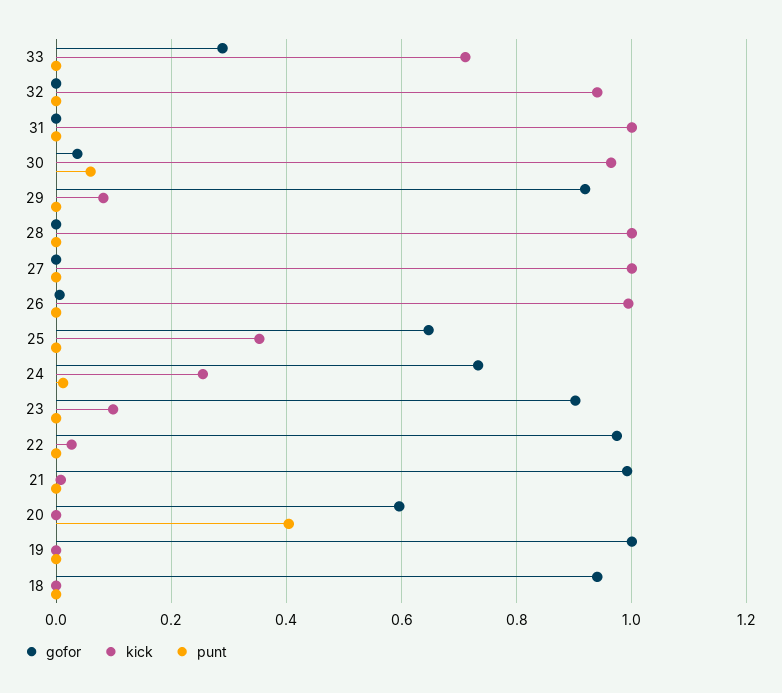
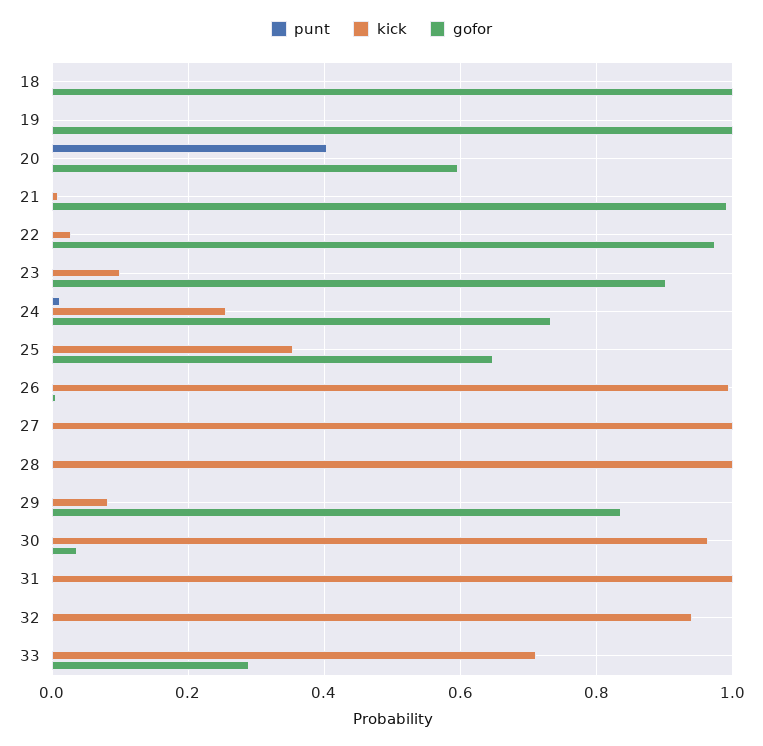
  {
    "gofor": {
      "33": 0.28,
      "32": 0,
      "31": 0,
      "30": 0.04,
-     "29": 0.92,
+     "29": 0.84,
      "28": 0,
      "27": 0,
      "26": 0,
      "25": 0.64,
      "24": 0.74,
      "23": 0.9,
      "22": 0.98,
      "21": 1,
      "20": 0.6,
      "19": 1,
-     "18": 0.94
+     "18": 1
    },
    "kick": {
      "33": 0.72,
      "32": 0.94,
      "31": 1,
      "30": 0.96,
      "29": 0.08,
      "28": 1,
      "27": 1,
      "26": 1,
      "25": 0.36,
      "24": 0.26,
      "23": 0.1,
      "22": 0.02,
      "21": 0,
      "20": 0,
      "19": 0,
      "18": 0
    },
    "punt": {
      "33": 0,
      "32": 0,
      "31": 0,
-     "30": 0.06,
+     "30": 0,
      "29": 0,
      "28": 0,
      "27": 0,
      "26": 0,
      "25": 0,
      "24": 0.02,
      "23": 0,
      "22": 0,
      "21": 0,
      "20": 0.4,
      "19": 0,
      "18": 0
    }
  }

